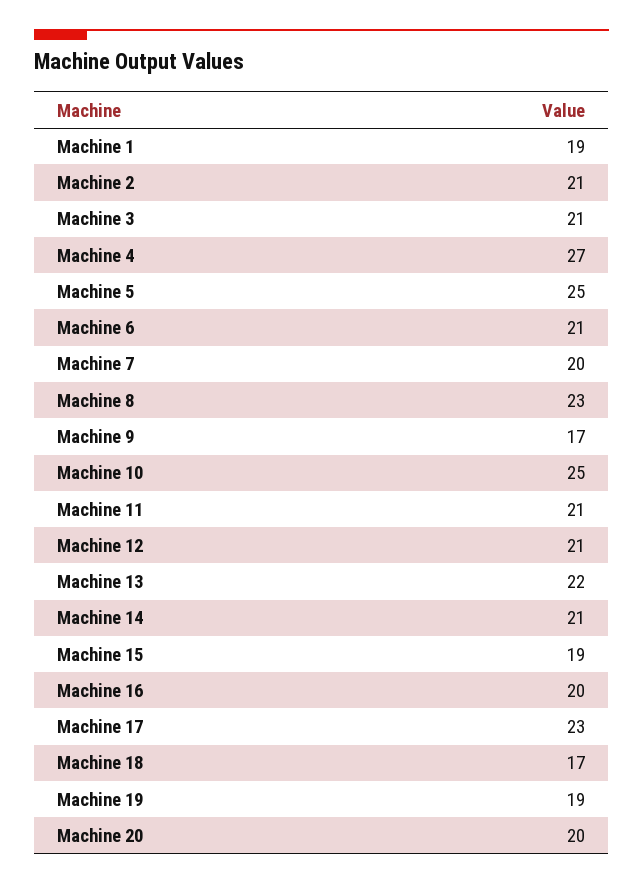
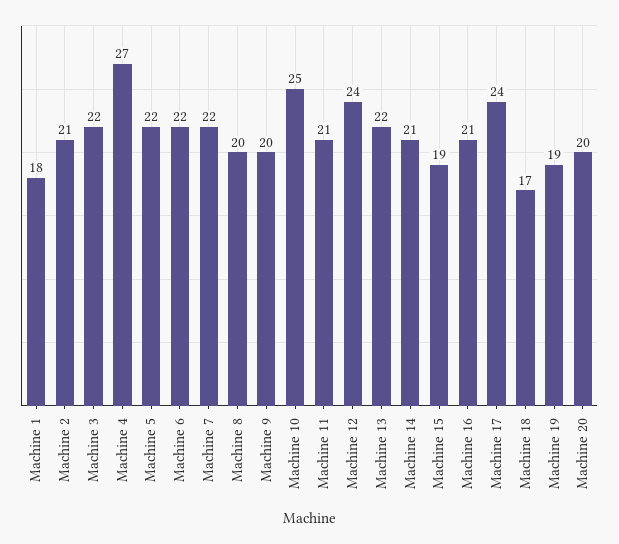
  {
-   "Machine 1": 19,
+   "Machine 1": 18,
    "Machine 2": 21,
-   "Machine 3": 21,
+   "Machine 3": 22,
    "Machine 4": 27,
-   "Machine 5": 25,
+   "Machine 5": 22,
-   "Machine 6": 21,
+   "Machine 6": 22,
-   "Machine 7": 20,
+   "Machine 7": 22,
-   "Machine 8": 23,
+   "Machine 8": 20,
-   "Machine 9": 17,
+   "Machine 9": 20,
    "Machine 10": 25,
    "Machine 11": 21,
-   "Machine 12": 21,
+   "Machine 12": 24,
    "Machine 13": 22,
    "Machine 14": 21,
    "Machine 15": 19,
-   "Machine 16": 20,
+   "Machine 16": 21,
-   "Machine 17": 23,
+   "Machine 17": 24,
    "Machine 18": 17,
    "Machine 19": 19,
    "Machine 20": 20
  }

